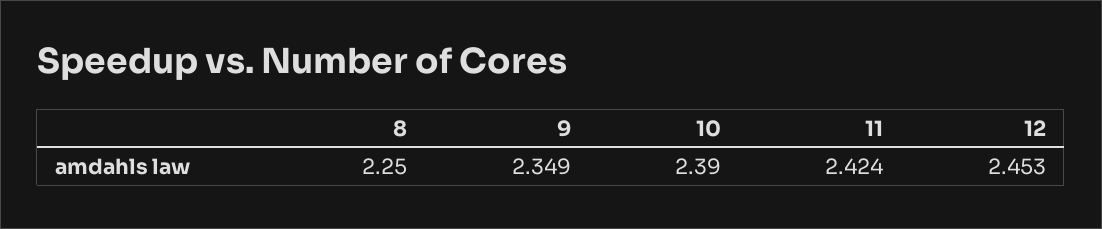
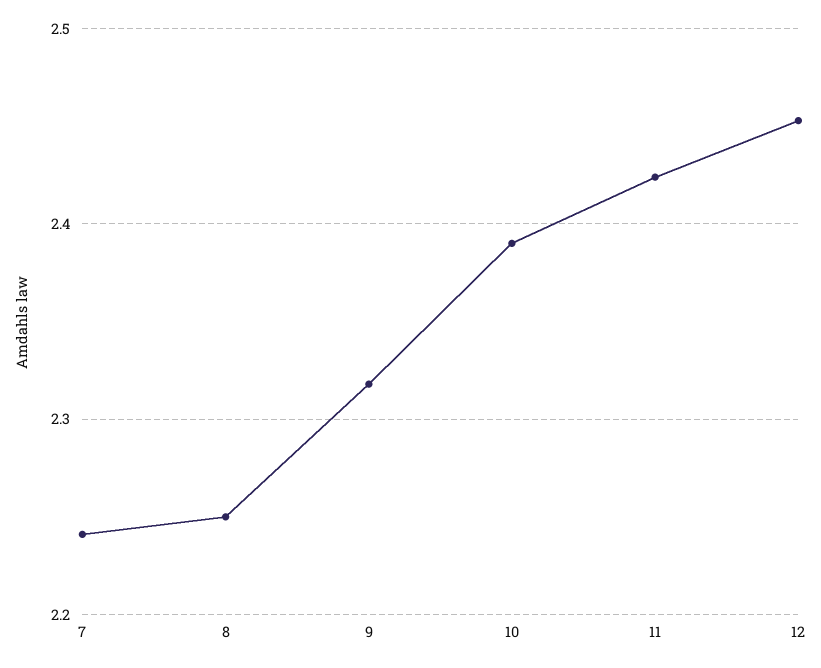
  {
    "8": 2.25,
-   "9": 2.349,
+   "9": 2.32,
    "10": 2.39,
    "11": 2.424,
-   "12": 2.453
+   "12": 2.453,
+   "7": 2.24
  }

